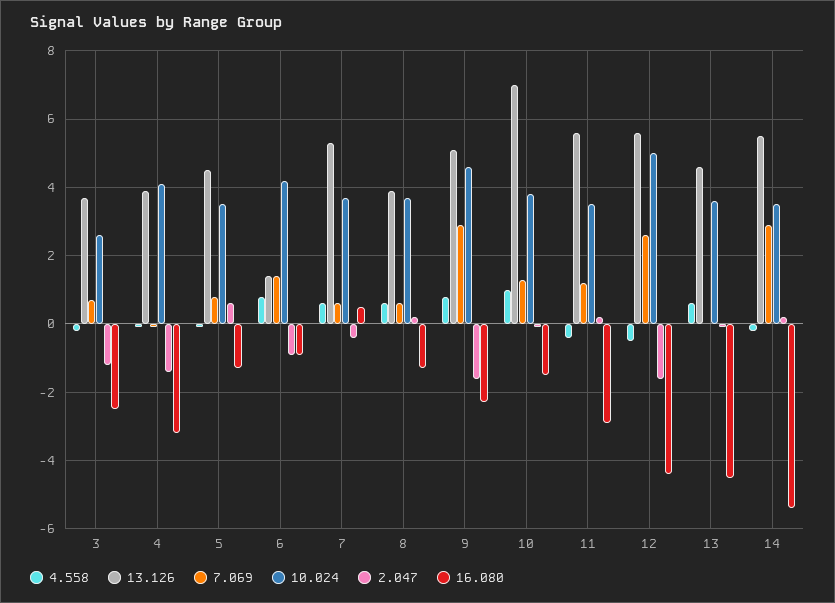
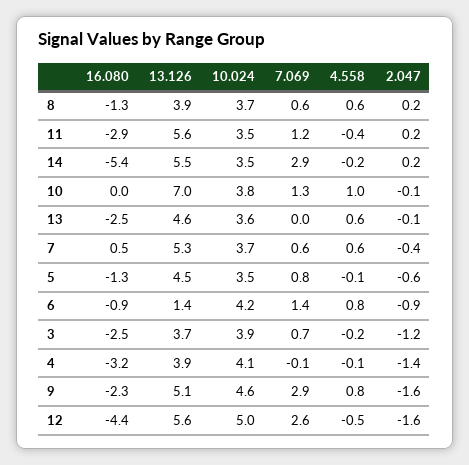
  {
    "4.558": {
      "3": -0.2,
      "4": -0.1,
      "5": -0.1,
      "6": 0.8,
      "7": 0.6,
      "8": 0.6,
      "9": 0.8,
      "10": 1,
      "11": -0.4,
      "12": -0.5,
      "13": 0.6,
      "14": -0.2
    },
    "13.126": {
      "3": 3.7,
      "4": 3.9,
      "5": 4.5,
      "6": 1.4,
      "7": 5.3,
      "8": 3.9,
      "9": 5.1,
      "10": 7,
      "11": 5.6,
      "12": 5.6,
      "13": 4.6,
      "14": 5.5
    },
    "7.069": {
      "3": 0.7,
      "4": -0.1,
      "5": 0.8,
      "6": 1.4,
      "7": 0.6,
      "8": 0.6,
      "9": 2.9,
      "10": 1.3,
      "11": 1.2,
      "12": 2.6,
      "13": 0,
      "14": 2.9
    },
    "10.024": {
-     "3": 2.5,
+     "3": 3.9,
      "4": 4.1,
      "5": 3.5,
      "6": 4.2,
      "7": 3.7,
      "8": 3.7,
      "9": 4.6,
      "10": 3.8,
      "11": 3.5,
      "12": 5,
      "13": 3.6,
      "14": 3.5
    },
    "2.047": {
      "3": -1.2,
      "4": -1.4,
-     "5": 0.5,
+     "5": -0.6,
      "6": -0.9,
      "7": -0.4,
      "8": 0.2,
      "9": -1.6,
      "10": -0.1,
      "11": 0.2,
      "12": -1.6,
      "13": -0.1,
      "14": 0.2
    },
    "16.080": {
      "3": -2.5,
      "4": -3.2,
      "5": -1.3,
      "6": -0.9,
      "7": 0.5,
      "8": -1.3,
      "9": -2.3,
-     "10": -1.5,
+     "10": 0,
      "11": -2.9,
      "12": -4.4,
-     "13": -4.5,
+     "13": -2.5,
      "14": -5.4
    }
  }

